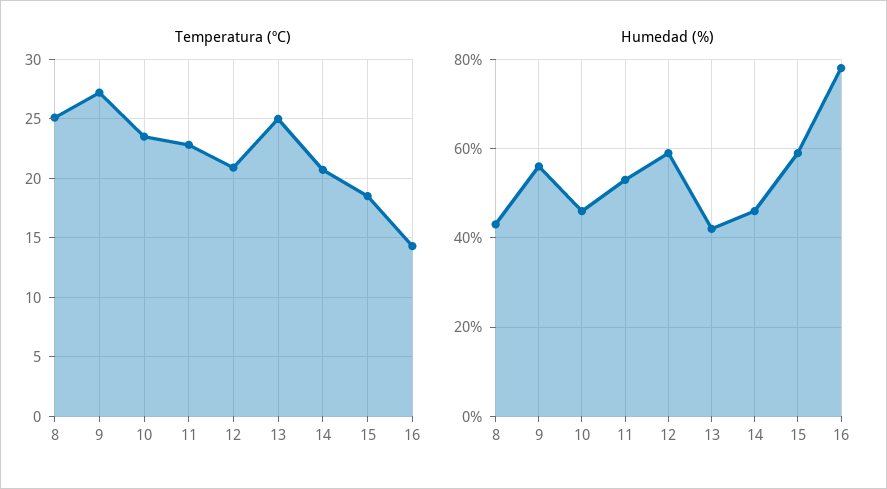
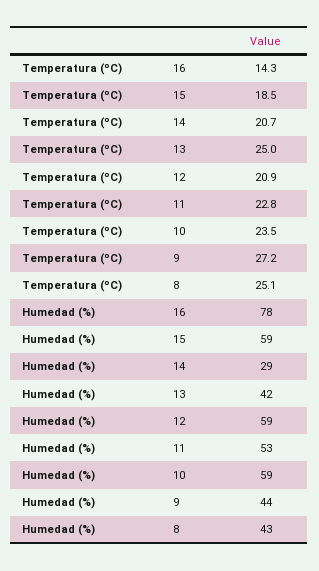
  {
    "Temperatura (ºC)": {
      "8": 25.1,
      "9": 27.2,
      "10": 23.5,
      "11": 22.8,
      "12": 20.9,
      "13": 25,
      "14": 20.7,
      "15": 18.5,
      "16": 14.3
    },
    "Humedad (%)": {
      "8": 43,
-     "9": 55,
+     "9": 44,
-     "10": 45,
+     "10": 59,
      "11": 53,
      "12": 59,
      "13": 42,
-     "14": 45,
+     "14": 29,
      "15": 59,
      "16": 78
    }
  }

